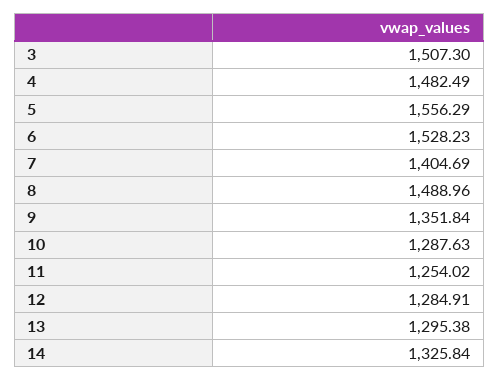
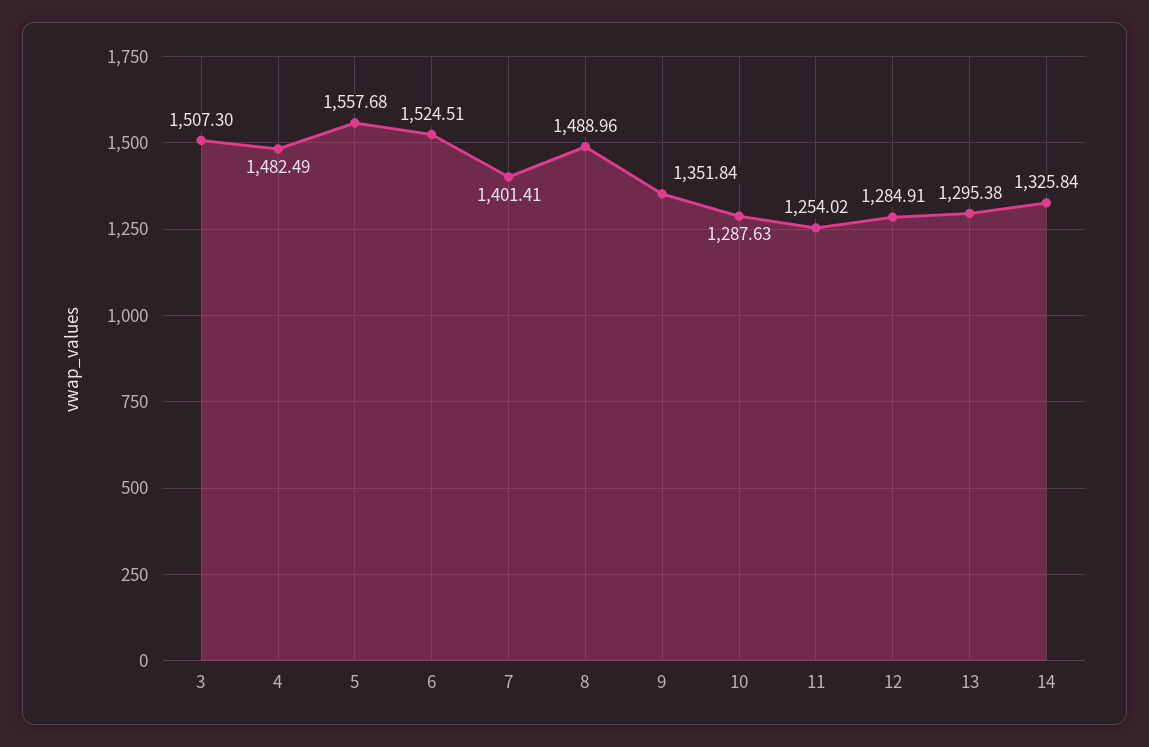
  {
    "3": 1507.3,
    "4": 1482.49,
-   "5": 1556.29,
+   "5": 1557.68,
-   "6": 1528.23,
+   "6": 1524.51,
-   "7": 1404.69,
+   "7": 1401.41,
    "8": 1488.96,
    "9": 1351.84,
    "10": 1287.63,
    "11": 1254.02,
    "12": 1284.91,
    "13": 1295.38,
    "14": 1325.84
  }

